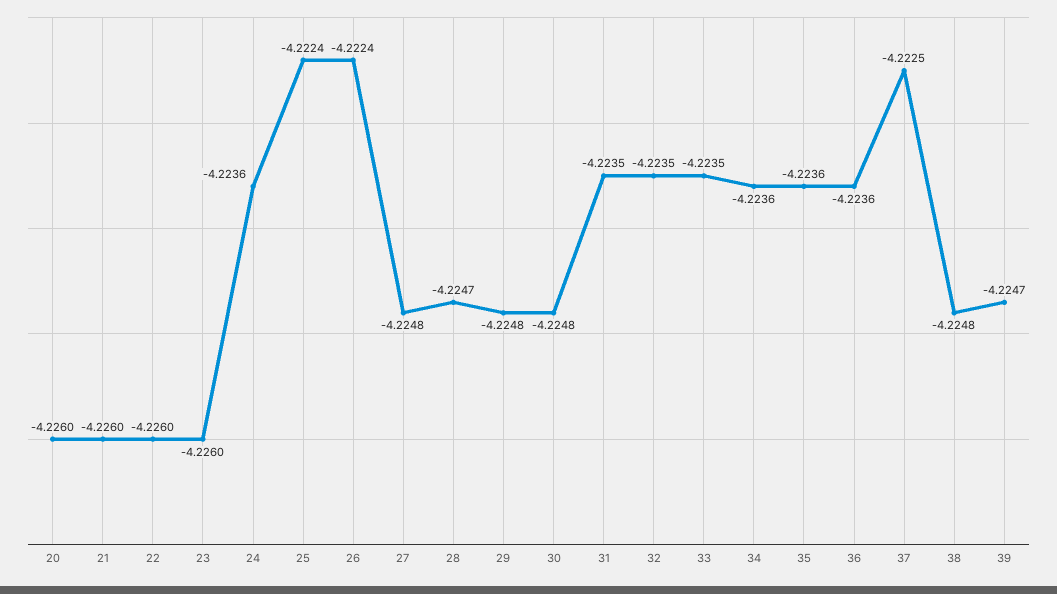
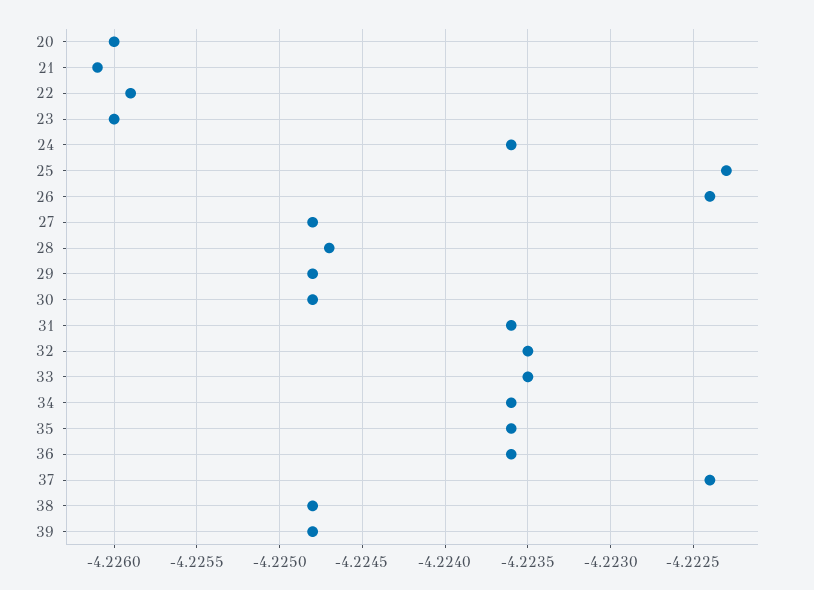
  {
    "20": -4.226,
-   "21": -4.226,
+   "21": -4.2261,
-   "22": -4.226,
+   "22": -4.2259,
    "23": -4.226,
    "24": -4.2236,
-   "25": -4.2224,
+   "25": -4.2223,
    "26": -4.2224,
    "27": -4.2248,
    "28": -4.2247,
    "29": -4.2248,
    "30": -4.2248,
-   "31": -4.2235,
+   "31": -4.2236,
    "32": -4.2235,
    "33": -4.2235,
    "34": -4.2236,
    "35": -4.2236,
    "36": -4.2236,
-   "37": -4.2225,
+   "37": -4.2224,
    "38": -4.2248,
-   "39": -4.2247
+   "39": -4.2248
  }

